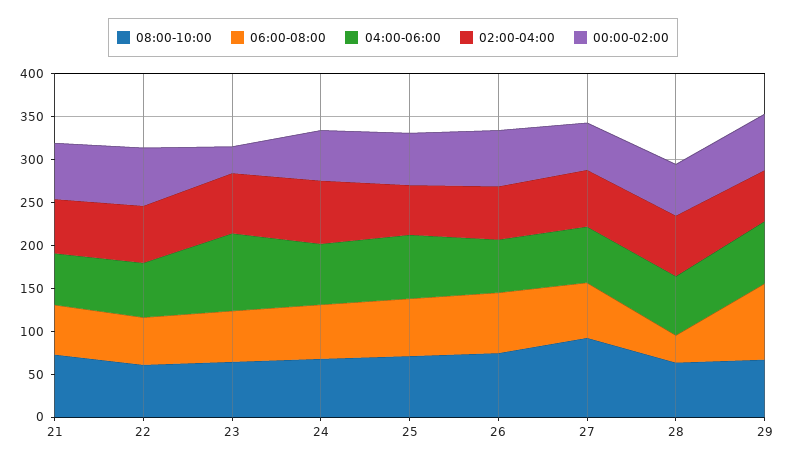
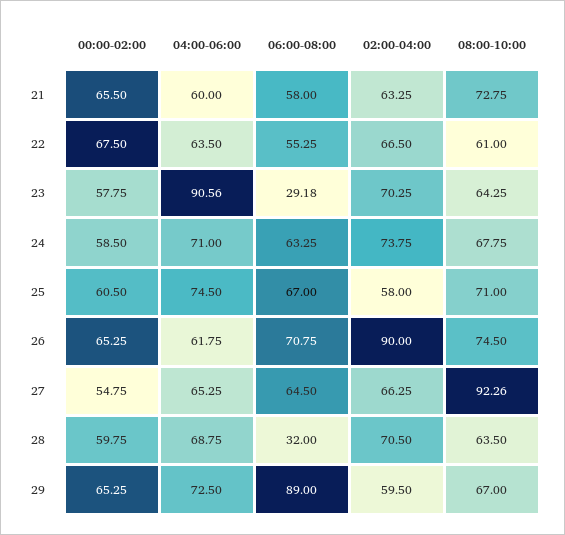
  {
    "08:00-10:00": {
      "21": 72.75,
      "22": 61,
      "23": 64.25,
      "24": 67.75,
      "25": 71,
      "26": 74.5,
      "27": 92.26,
      "28": 63.5,
      "29": 67
    },
    "06:00-08:00": {
      "21": 58,
      "22": 55.25,
-     "23": 60,
+     "23": 29.18,
      "24": 63.25,
      "25": 67,
      "26": 70.75,
      "27": 64.5,
      "28": 32,
      "29": 89
    },
    "04:00-06:00": {
      "21": 60,
      "22": 63.5,
      "23": 90.56,
      "24": 71,
      "25": 74.5,
      "26": 61.75,
      "27": 65.25,
      "28": 68.75,
      "29": 72.5
    },
    "02:00-04:00": {
      "21": 63.25,
      "22": 66.5,
      "23": 70.25,
      "24": 73.75,
      "25": 58,
-     "26": 60,
+     "26": 90,
      "27": 66.25,
      "28": 70.5,
      "29": 59.5
    },
    "00:00-02:00": {
      "21": 65.5,
      "22": 67.5,
-     "23": 30,
+     "23": 57.75,
      "24": 58.5,
      "25": 60.5,
      "26": 65.25,
      "27": 54.75,
      "28": 59.75,
      "29": 65.25
    }
  }

